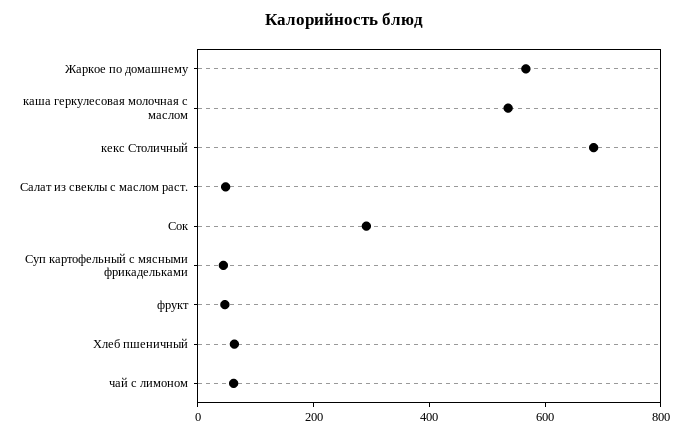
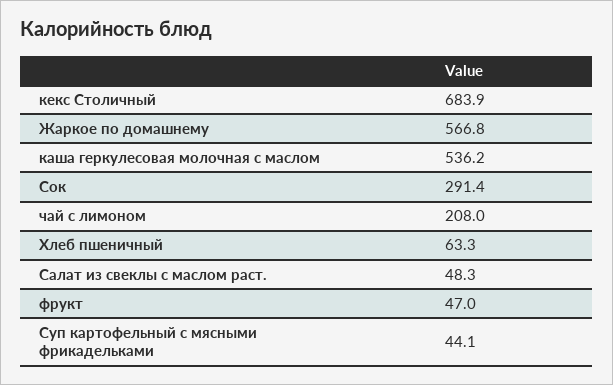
  {
    "Жаркое по домашнему": 566.8,
    "каша геркулесовая молочная с маслом": 536.2,
    "кекс Столичный": 683.9,
    "Салат из свеклы с маслом раст.": 48.3,
    "Сок": 291.4,
    "Суп картофельный с мясными фрикадельками": 44.1,
    "фрукт": 47,
    "Хлеб пшеничный": 63.3,
-   "чай с лимоном": 50
+   "чай с лимоном": 208
  }

